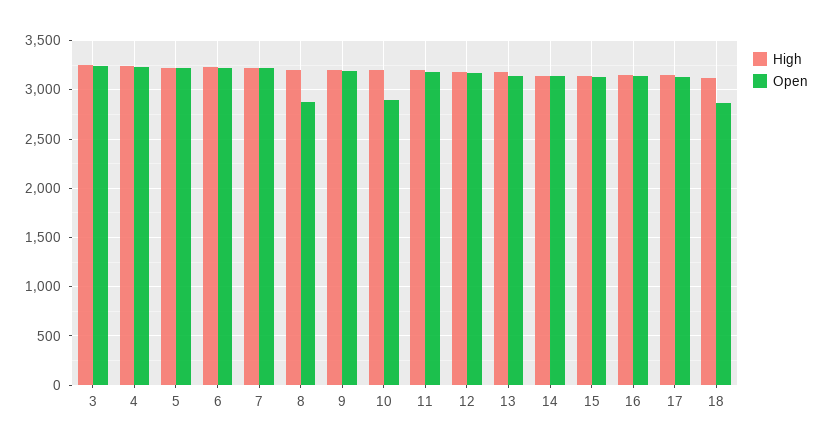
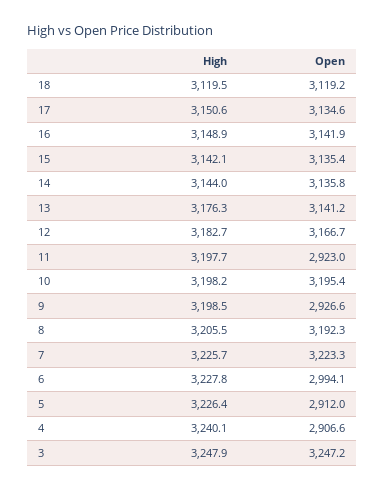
  {
    "High": {
      "3": 3247.9,
      "4": 3240.1,
      "5": 3226.4,
      "6": 3227.8,
      "7": 3225.7,
      "8": 3205.5,
      "9": 3198.5,
      "10": 3198.2,
      "11": 3197.7,
      "12": 3182.7,
      "13": 3176.3,
      "14": 3144,
      "15": 3142.1,
      "16": 3148.9,
      "17": 3150.6,
      "18": 3119.5
    },
    "Open": {
      "3": 3247.2,
-     "4": 3200,
+     "4": 2906.6,
-     "5": 3200,
+     "5": 2912,
-     "6": 3200,
+     "6": 2994.1,
      "7": 3223.3,
-     "8": 2900,
+     "8": 3192.3,
-     "9": 3200,
+     "9": 2926.6,
-     "10": 2900,
+     "10": 3195.4,
-     "11": 3200,
+     "11": 2923,
      "12": 3166.7,
      "13": 3141.2,
      "14": 3135.8,
      "15": 3135.4,
      "16": 3141.9,
      "17": 3134.6,
-     "18": 2900
+     "18": 3119.2
    }
  }

